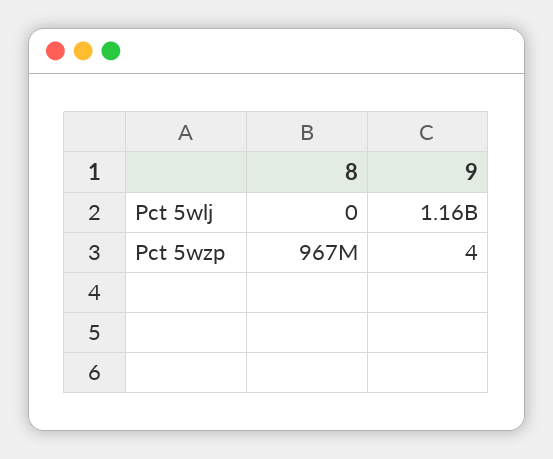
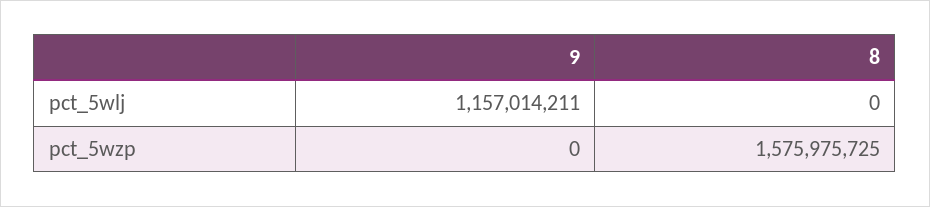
  {
    "8": {
      "Pct 5wlj": 0,
-     "Pct 5wzp": 967000000
+     "Pct 5wzp": 1575975725
    },
    "9": {
      "Pct 5wlj": 1157014211,
-     "Pct 5wzp": 4
+     "Pct 5wzp": 0
    }
  }

